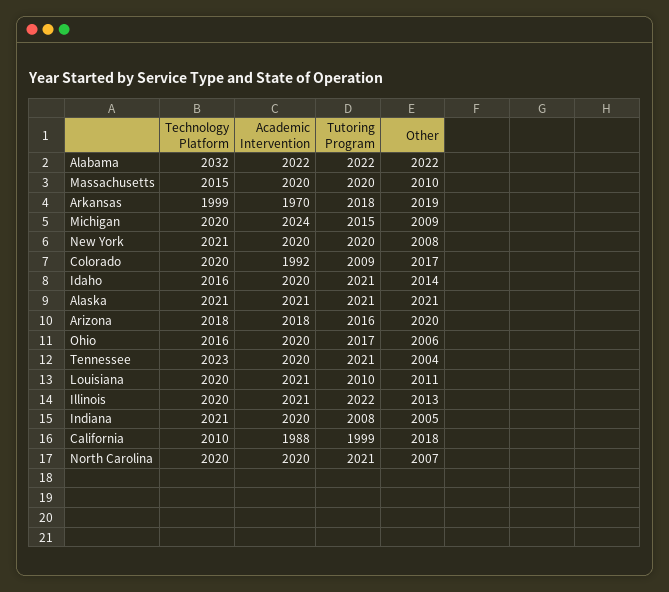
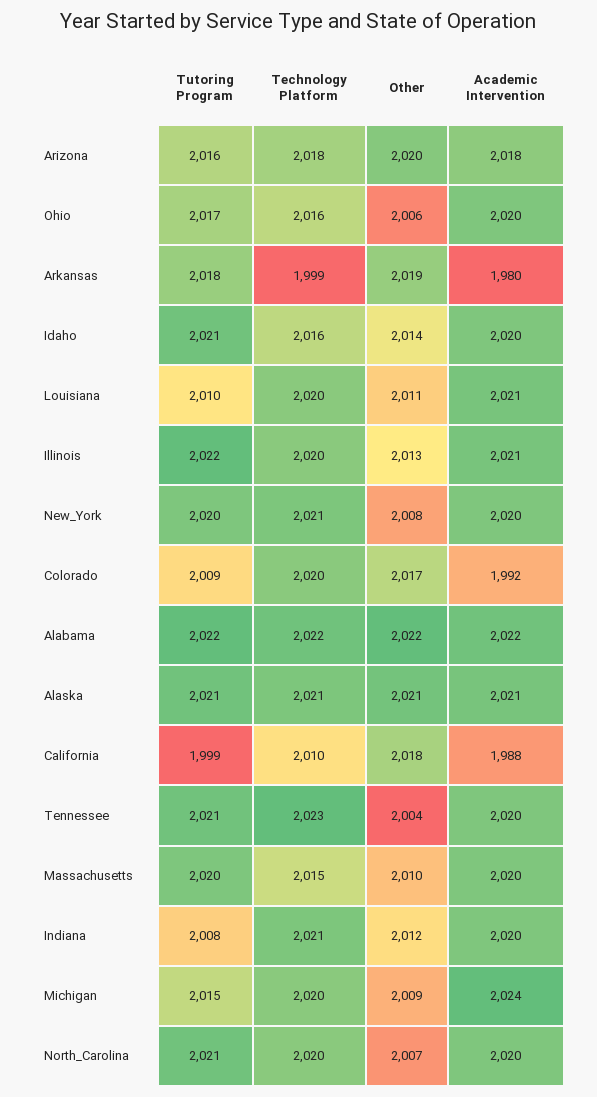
  {
    "Technology Platform": {
-     "Alabama": 2032,
+     "Alabama": 2022,
      "Massachusetts": 2015,
      "Arkansas": 1999,
      "Michigan": 2020,
      "New York": 2021,
      "Colorado": 2020,
      "Idaho": 2016,
      "Alaska": 2021,
      "Arizona": 2018,
      "Ohio": 2016,
      "Tennessee": 2023,
      "Louisiana": 2020,
      "Illinois": 2020,
      "Indiana": 2021,
      "California": 2010,
      "North Carolina": 2020
    },
    "Academic Intervention": {
      "Alabama": 2022,
      "Massachusetts": 2020,
-     "Arkansas": 1970,
+     "Arkansas": 1980,
      "Michigan": 2024,
      "New York": 2020,
      "Colorado": 1992,
      "Idaho": 2020,
      "Alaska": 2021,
      "Arizona": 2018,
      "Ohio": 2020,
      "Tennessee": 2020,
      "Louisiana": 2021,
      "Illinois": 2021,
      "Indiana": 2020,
      "California": 1988,
      "North Carolina": 2020
    },
    "Tutoring Program": {
      "Alabama": 2022,
      "Massachusetts": 2020,
      "Arkansas": 2018,
      "Michigan": 2015,
      "New York": 2020,
      "Colorado": 2009,
      "Idaho": 2021,
      "Alaska": 2021,
      "Arizona": 2016,
      "Ohio": 2017,
      "Tennessee": 2021,
      "Louisiana": 2010,
      "Illinois": 2022,
      "Indiana": 2008,
      "California": 1999,
      "North Carolina": 2021
    },
    "Other": {
      "Alabama": 2022,
      "Massachusetts": 2010,
      "Arkansas": 2019,
      "Michigan": 2009,
      "New York": 2008,
      "Colorado": 2017,
      "Idaho": 2014,
      "Alaska": 2021,
      "Arizona": 2020,
      "Ohio": 2006,
      "Tennessee": 2004,
      "Louisiana": 2011,
      "Illinois": 2013,
-     "Indiana": 2005,
+     "Indiana": 2012,
      "California": 2018,
      "North Carolina": 2007
    }
  }

